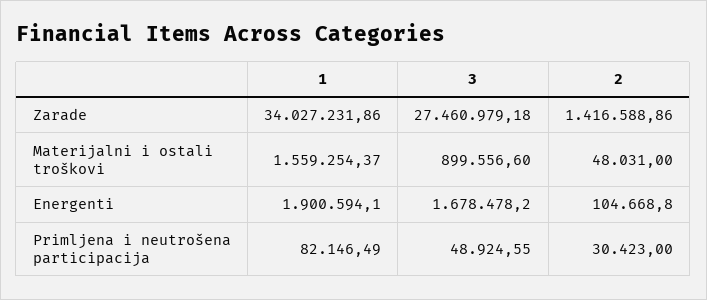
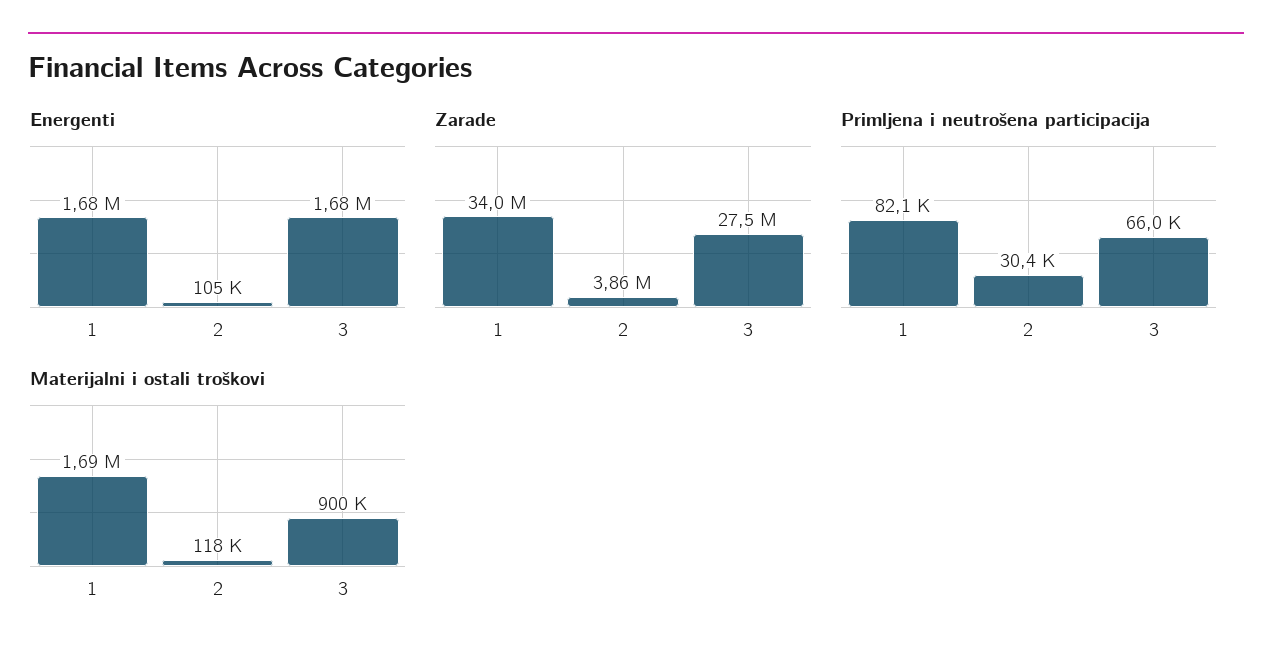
  {
    "Zarade": {
      "1": 34027231.86,
      "3": 27460979.18,
-     "2": 1416588.86
+     "2": 3860000
    },
    "Materijalni i ostali troškovi": {
-     "1": 1559254.37,
+     "1": 1690000,
      "3": 899556.6,
-     "2": 48031
+     "2": 118000
    },
    "Energenti": {
-     "1": 1900594.1,
+     "1": 1680000,
      "3": 1678478.2,
      "2": 104668.8
    },
    "Primljena i neutrošena participacija": {
      "1": 82146.49,
-     "3": 48924.55,
+     "3": 66000,
      "2": 30423
    }
  }

